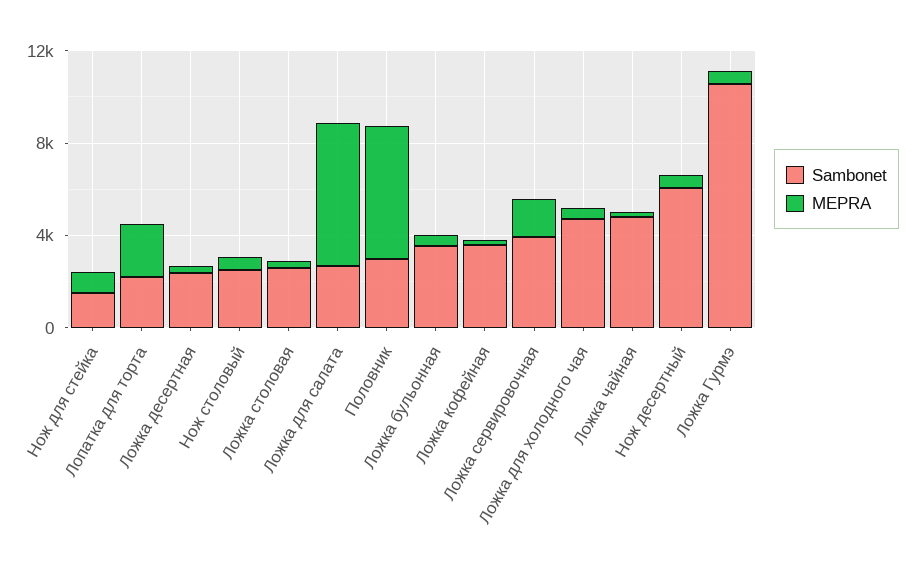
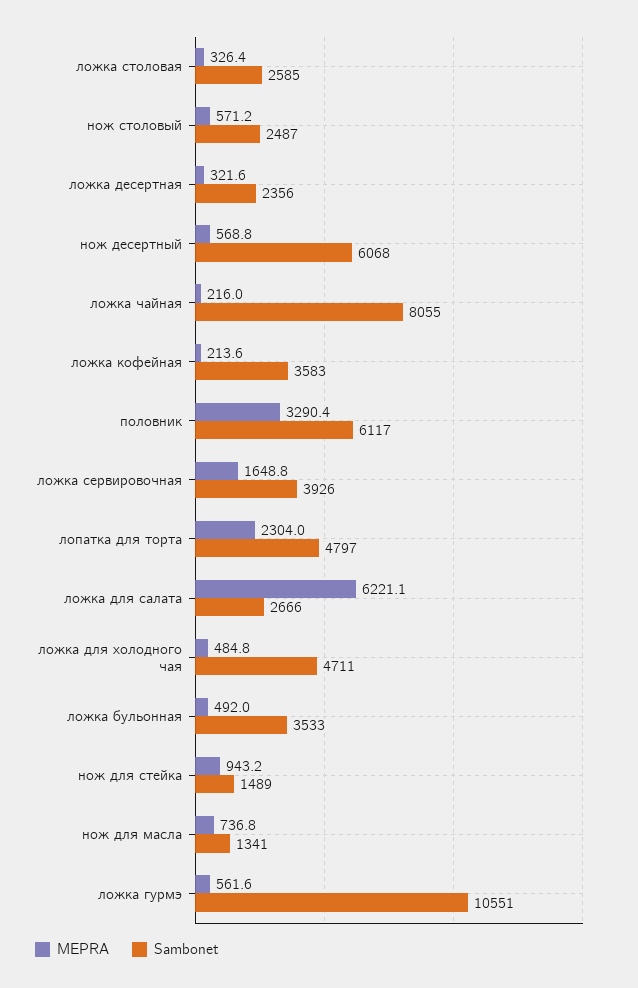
  {
    "Sambonet": {
      "Нож для стейка": 1489,
-     "Лопатка для торта": 2000,
+     "Лопатка для торта": 4797,
      "Ложка десертная": 2356,
      "Нож столовый": 2487,
      "Ложка столовая": 2585,
      "Ложка для салата": 2666,
-     "Половник": 3000,
+     "Половник": 6117,
      "Ложка бульонная": 3533,
      "Ложка кофейная": 3583,
      "Ложка сервировочная": 3926,
      "Ложка для холодного чая": 4711,
-     "Ложка чайная": 5000,
+     "Ложка чайная": 8055,
      "Нож десертный": 6068,
-     "Ложка Гурмэ": 10551
+     "Ложка Гурмэ": 10551,
+     "нож для масла": 1341
    },
    "MEPRA": {
      "Нож для стейка": 943.2,
      "Лопатка для торта": 2304,
      "Ложка десертная": 321.6,
      "Нож столовый": 571.2,
      "Ложка столовая": 326.4,
      "Ложка для салата": 6221.1,
-     "Половник": 6000,
+     "Половник": 3290.4,
      "Ложка бульонная": 492,
      "Ложка кофейная": 213.6,
      "Ложка сервировочная": 1648.8,
      "Ложка для холодного чая": 484.8,
      "Ложка чайная": 216,
      "Нож десертный": 568.8,
-     "Ложка Гурмэ": 561.6
+     "Ложка Гурмэ": 561.6,
+     "нож для масла": 736.8
    }
  }

